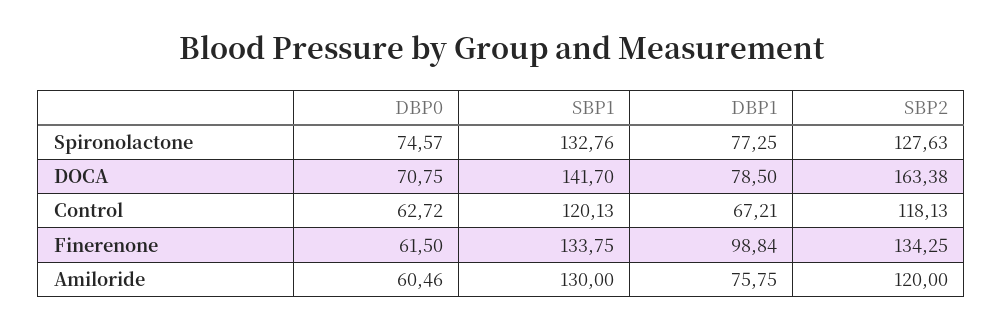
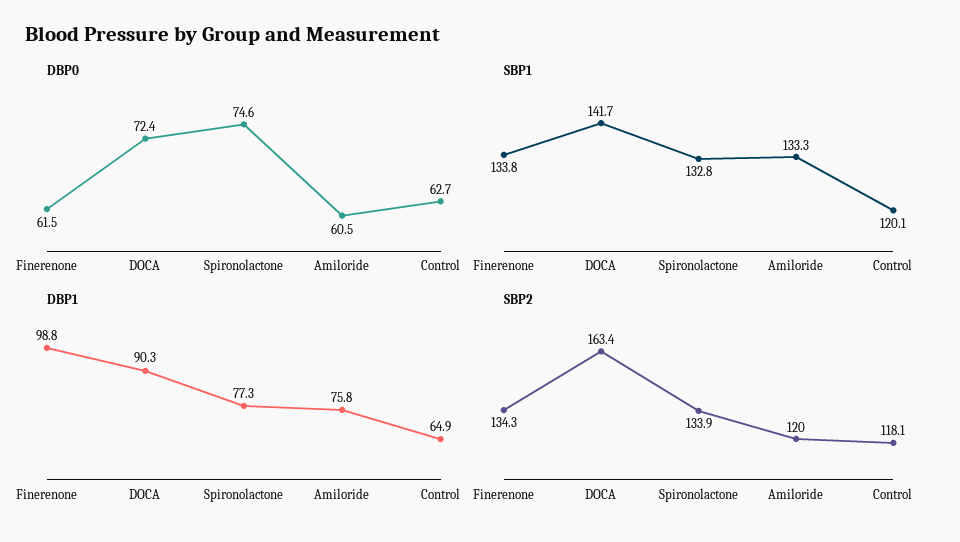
  {
    "DBP0": {
      "Spironolactone": 74.57,
-     "DOCA": 70.75,
+     "DOCA": 72.4,
      "Control": 62.72,
      "Finerenone": 61.5,
      "Amiloride": 60.46
    },
    "SBP1": {
      "Spironolactone": 132.76,
      "DOCA": 141.7,
      "Control": 120.13,
      "Finerenone": 133.75,
-     "Amiloride": 130
+     "Amiloride": 133.3
    },
    "DBP1": {
      "Spironolactone": 77.25,
-     "DOCA": 78.5,
+     "DOCA": 90.3,
-     "Control": 67.21,
+     "Control": 64.9,
      "Finerenone": 98.84,
      "Amiloride": 75.75
    },
    "SBP2": {
-     "Spironolactone": 127.63,
+     "Spironolactone": 133.9,
      "DOCA": 163.38,
      "Control": 118.13,
      "Finerenone": 134.25,
      "Amiloride": 120
    }
  }

